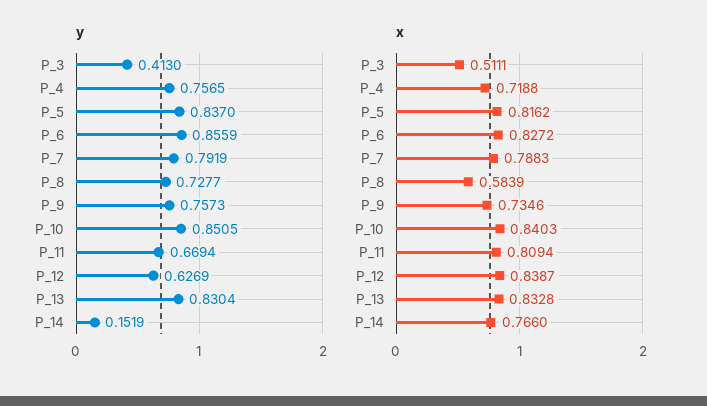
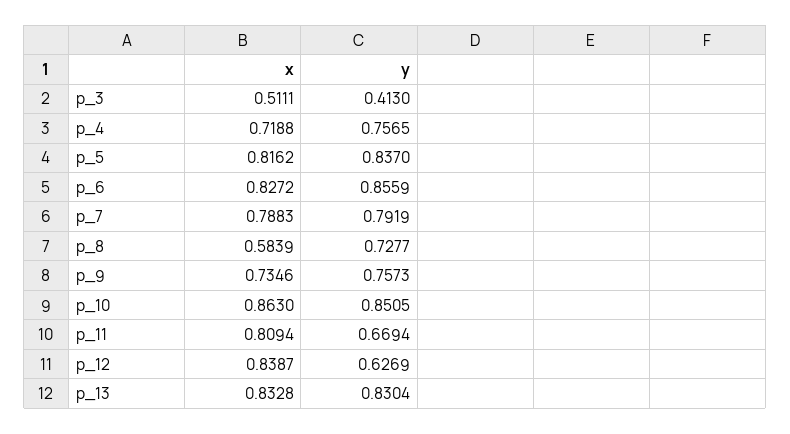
  {
    "y": {
      "P_3": 0.413,
      "P_4": 0.7565,
      "P_5": 0.837,
      "P_6": 0.8559,
      "P_7": 0.7919,
      "P_8": 0.7277,
      "P_9": 0.7573,
      "P_10": 0.8505,
      "P_11": 0.6694,
      "P_12": 0.6269,
-     "P_13": 0.8304,
+     "P_13": 0.8304
-     "P_14": 0.1519
    },
    "x": {
      "P_3": 0.5111,
      "P_4": 0.7188,
      "P_5": 0.8162,
      "P_6": 0.8272,
      "P_7": 0.7883,
      "P_8": 0.5839,
      "P_9": 0.7346,
-     "P_10": 0.8403,
+     "P_10": 0.863,
      "P_11": 0.8094,
      "P_12": 0.8387,
-     "P_13": 0.8328,
+     "P_13": 0.8328
-     "P_14": 0.766
    }
  }

